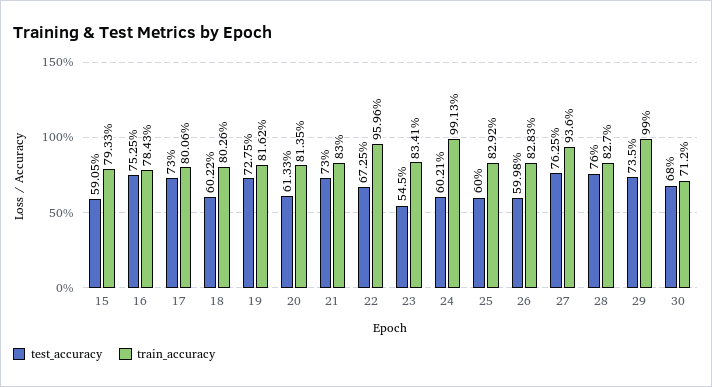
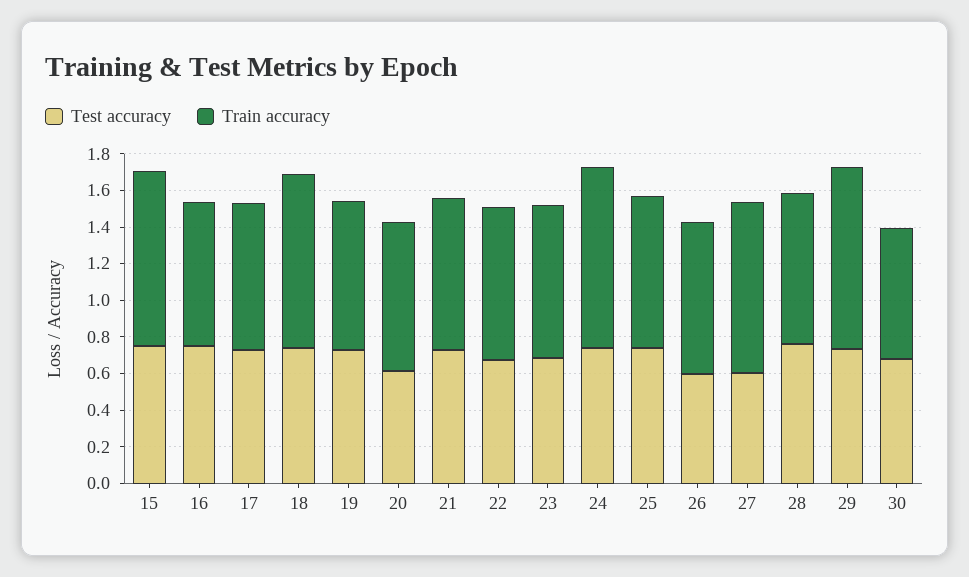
  {
    "test_accuracy": {
-     "15": 0.5905,
+     "15": 0.75,
      "16": 0.7525,
      "17": 0.73,
-     "18": 0.6022,
+     "18": 0.75,
      "19": 0.7275,
      "20": 0.6133,
      "21": 0.73,
      "22": 0.6725,
-     "23": 0.545,
+     "23": 0.7,
-     "24": 0.6021,
+     "24": 0.75,
-     "25": 0.6,
+     "25": 0.75,
      "26": 0.5998,
-     "27": 0.7625,
+     "27": 0.6,
      "28": 0.76,
      "29": 0.735,
      "30": 0.68
    },
    "train_accuracy": {
-     "15": 0.7933,
+     "15": 0.95,
      "16": 0.7843,
      "17": 0.8006,
-     "18": 0.8026,
+     "18": 0.95,
      "19": 0.8162,
      "20": 0.8135,
      "21": 0.83,
-     "22": 0.9596,
+     "22": 0.85,
      "23": 0.8341,
      "24": 0.9913,
      "25": 0.8292,
      "26": 0.8283,
      "27": 0.936,
      "28": 0.827,
      "29": 0.99,
      "30": 0.712
    }
  }

